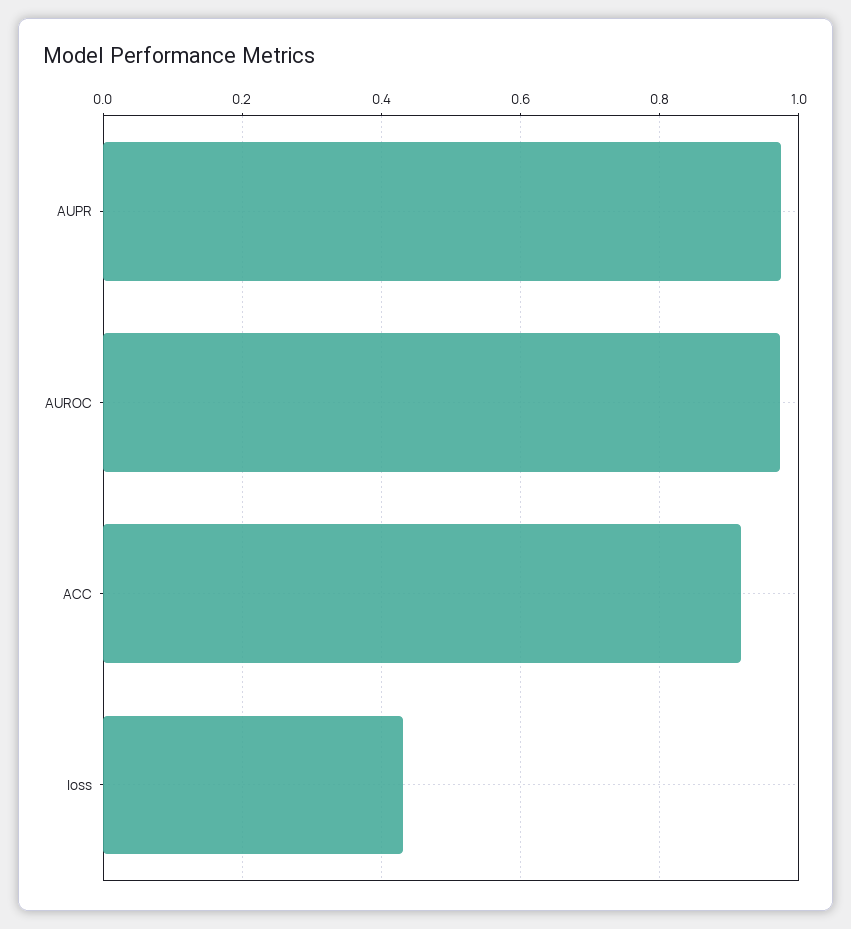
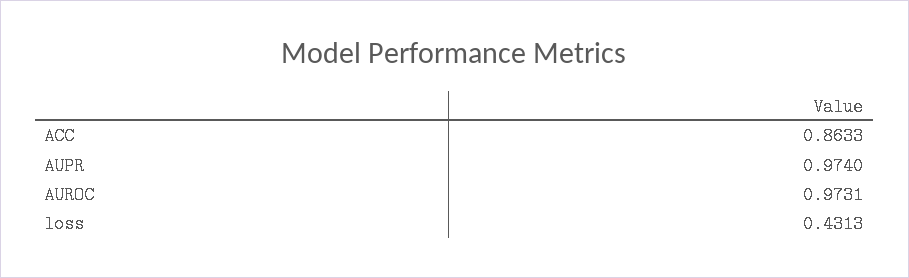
  {
    "AUPR": 0.974,
    "AUROC": 0.9731,
-   "ACC": 0.92,
+   "ACC": 0.8633,
    "loss": 0.4313
  }

